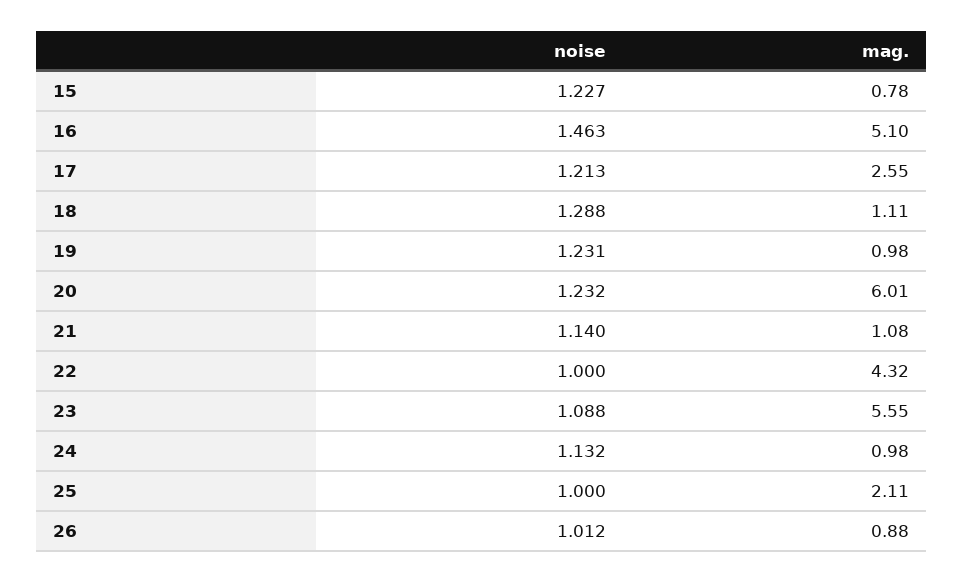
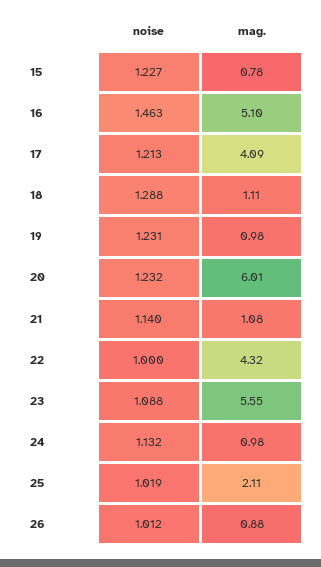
  {
    "noise": {
      "15": 1.227,
      "16": 1.463,
      "17": 1.213,
      "18": 1.288,
      "19": 1.231,
      "20": 1.232,
      "21": 1.14,
      "22": 1,
      "23": 1.088,
      "24": 1.132,
-     "25": 1,
+     "25": 1.019,
      "26": 1.012
    },
    "mag.": {
      "15": 0.78,
      "16": 5.1,
-     "17": 2.55,
+     "17": 4.09,
      "18": 1.11,
      "19": 0.98,
      "20": 6.01,
      "21": 1.08,
      "22": 4.32,
      "23": 5.55,
      "24": 0.98,
      "25": 2.11,
      "26": 0.88
    }
  }

